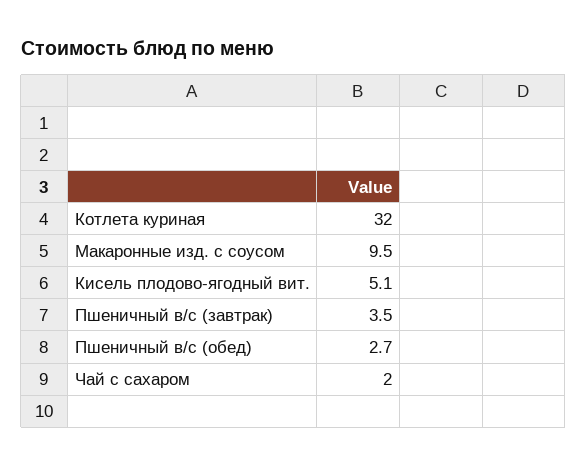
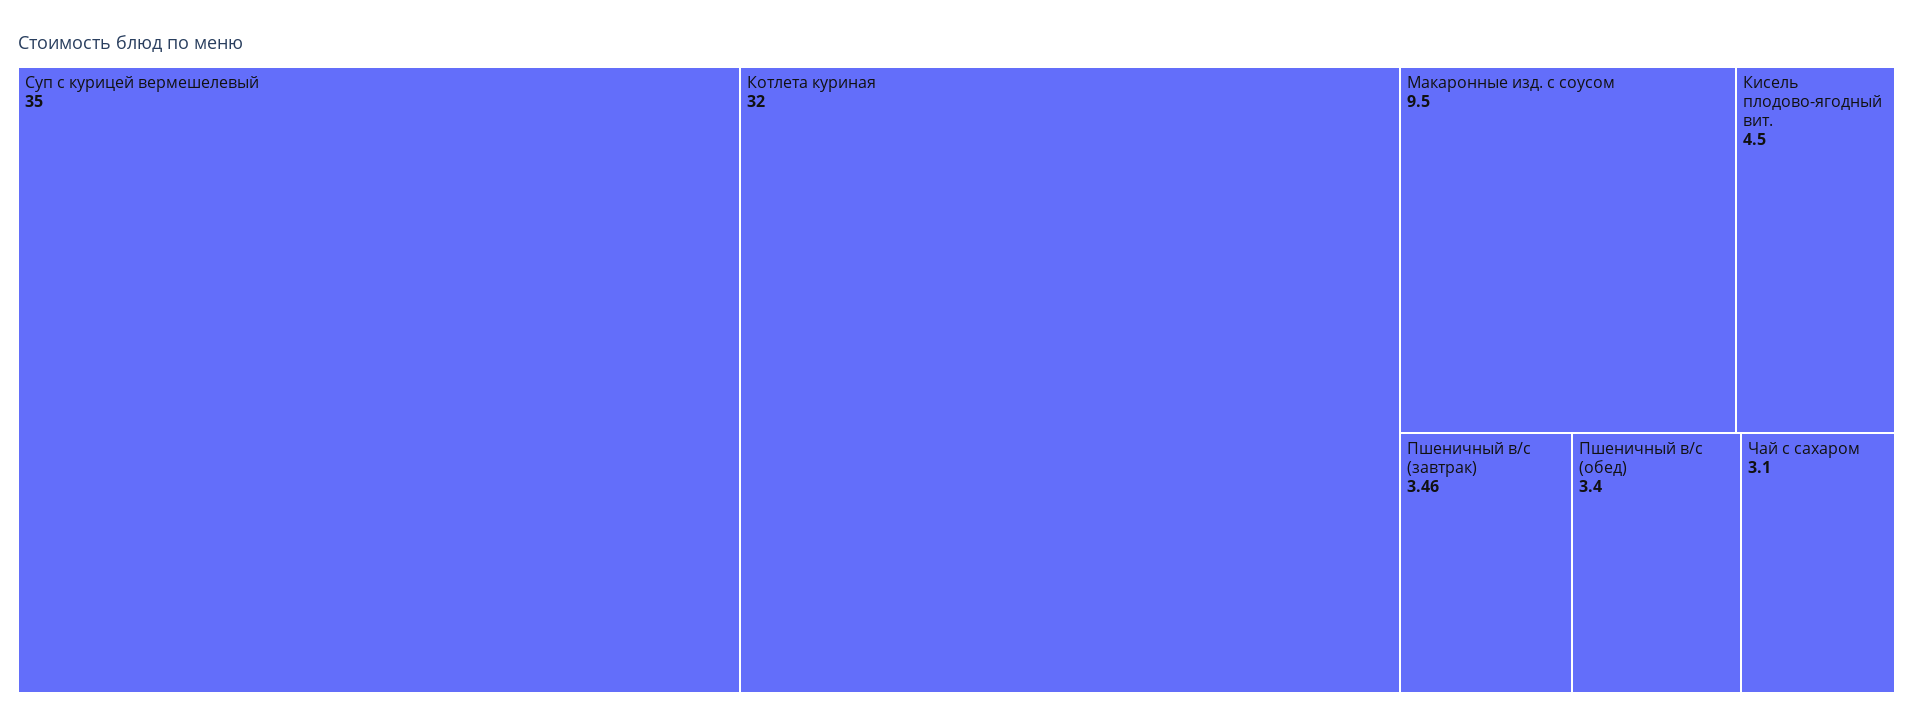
  {
    "Котлета куриная": 32,
    "Макаронные изд. с соусом": 9.5,
-   "Кисель плодово-ягодный вит.": 5.1,
+   "Кисель плодово-ягодный вит.": 4.5,
    "Пшеничный в/с (завтрак)": 3.46,
-   "Пшеничный в/с (обед)": 2.7,
+   "Пшеничный в/с (обед)": 3.4,
-   "Чай с сахаром": 2
+   "Чай с сахаром": 3.1,
+   "Суп с курицей вермешелевый": 35
  }

